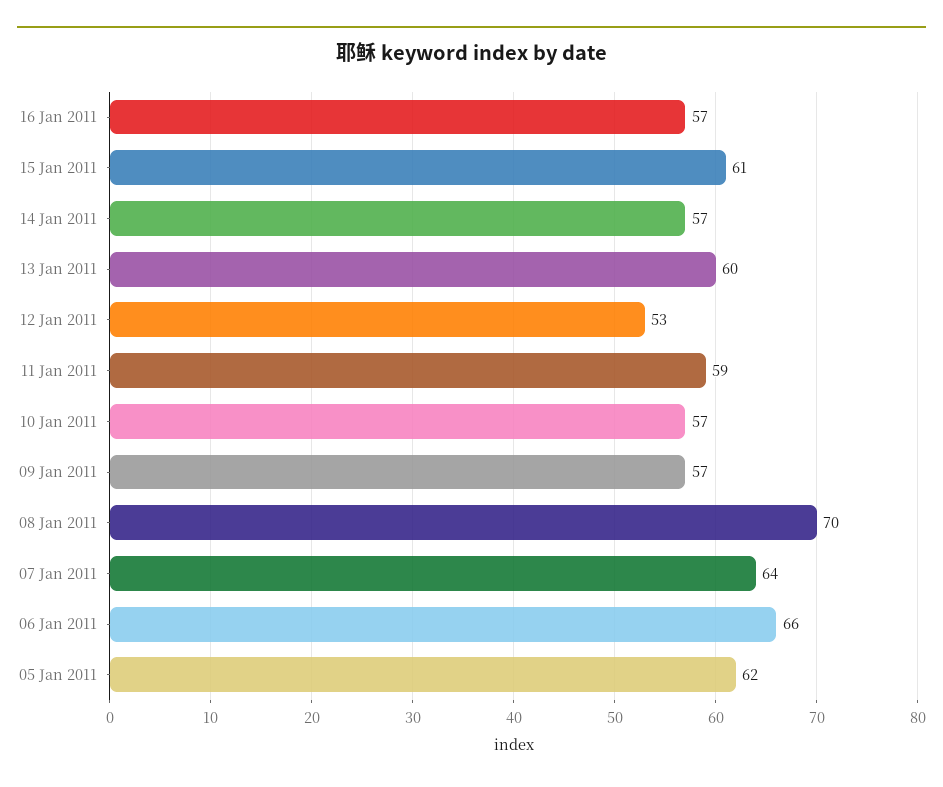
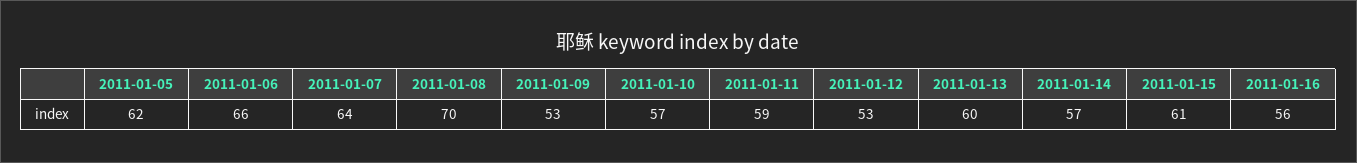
  {
-   "16 Jan 2011": 57,
+   "16 Jan 2011": 56,
    "15 Jan 2011": 61,
    "14 Jan 2011": 57,
    "13 Jan 2011": 60,
    "12 Jan 2011": 53,
    "11 Jan 2011": 59,
    "10 Jan 2011": 57,
-   "09 Jan 2011": 57,
+   "09 Jan 2011": 53,
    "08 Jan 2011": 70,
    "07 Jan 2011": 64,
    "06 Jan 2011": 66,
    "05 Jan 2011": 62
  }

